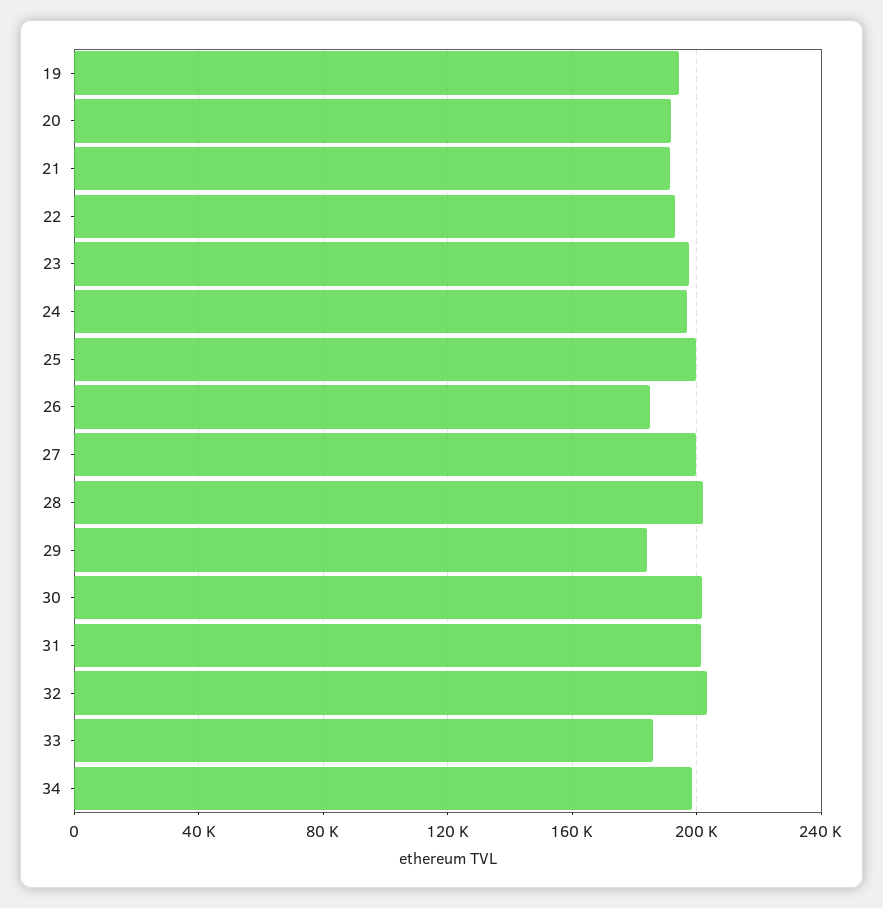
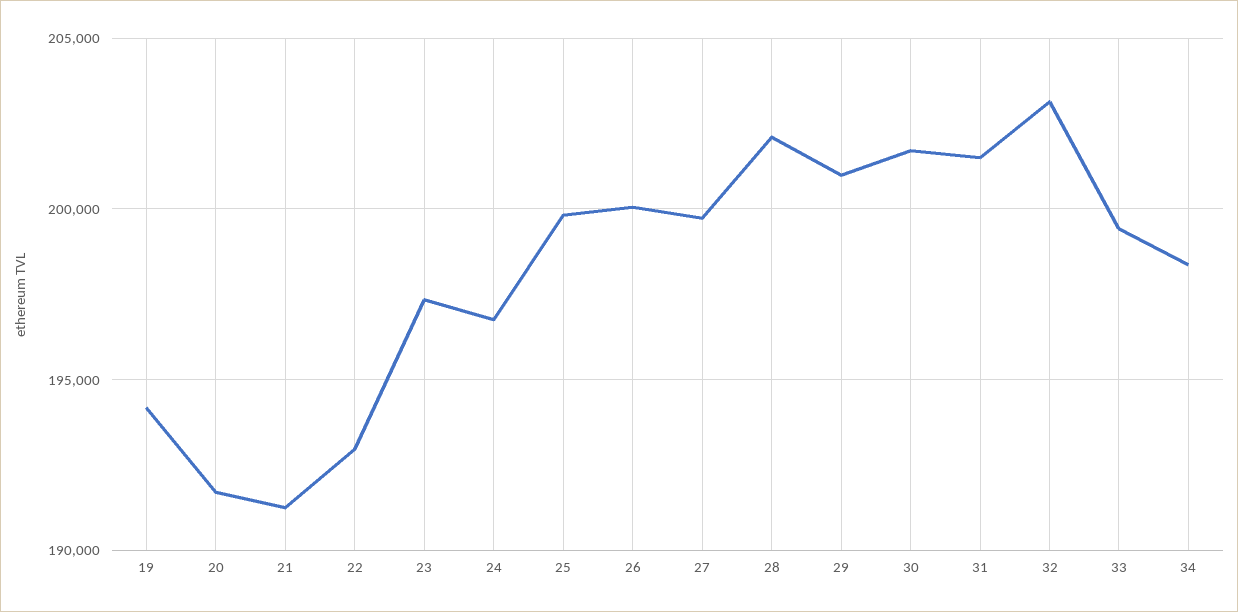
  {
    "19": 194000,
    "20": 191500,
    "21": 191000,
    "22": 193000,
    "23": 197500,
    "24": 197000,
    "25": 200000,
-   "26": 185000,
+   "26": 200000,
    "27": 199500,
    "28": 202000,
-   "29": 185000,
+   "29": 201000,
    "30": 201500,
    "31": 201500,
    "32": 203000,
-   "33": 185000,
+   "33": 199500,
    "34": 198500
  }

